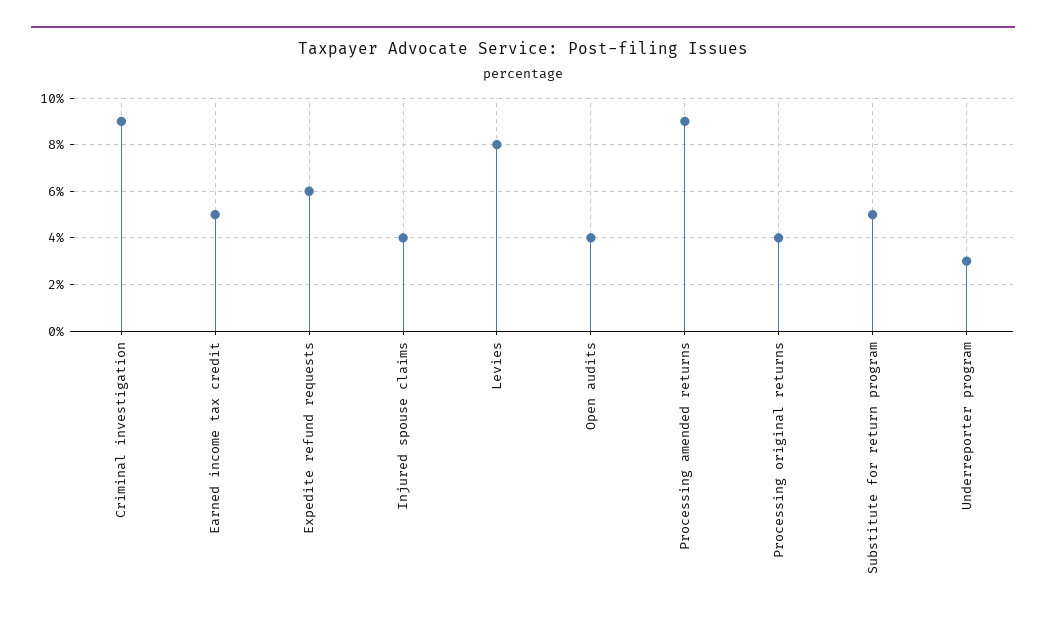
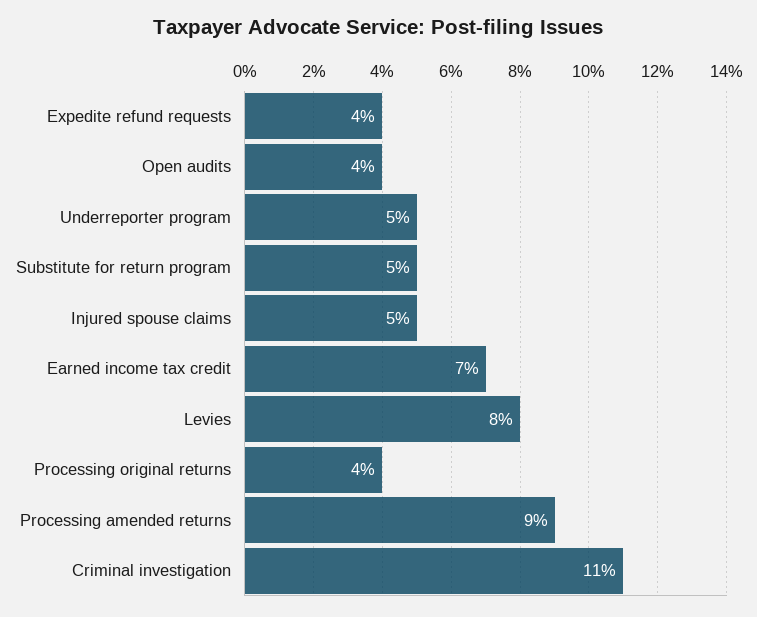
  {
-   "Criminal investigation": 9,
+   "Criminal investigation": 11,
-   "Earned income tax credit": 5,
+   "Earned income tax credit": 7,
-   "Expedite refund requests": 6,
+   "Expedite refund requests": 4,
-   "Injured spouse claims": 4,
+   "Injured spouse claims": 5,
    "Levies": 8,
    "Open audits": 4,
    "Processing amended returns": 9,
    "Processing original returns": 4,
    "Substitute for return program": 5,
-   "Underreporter program": 3
+   "Underreporter program": 5
  }

